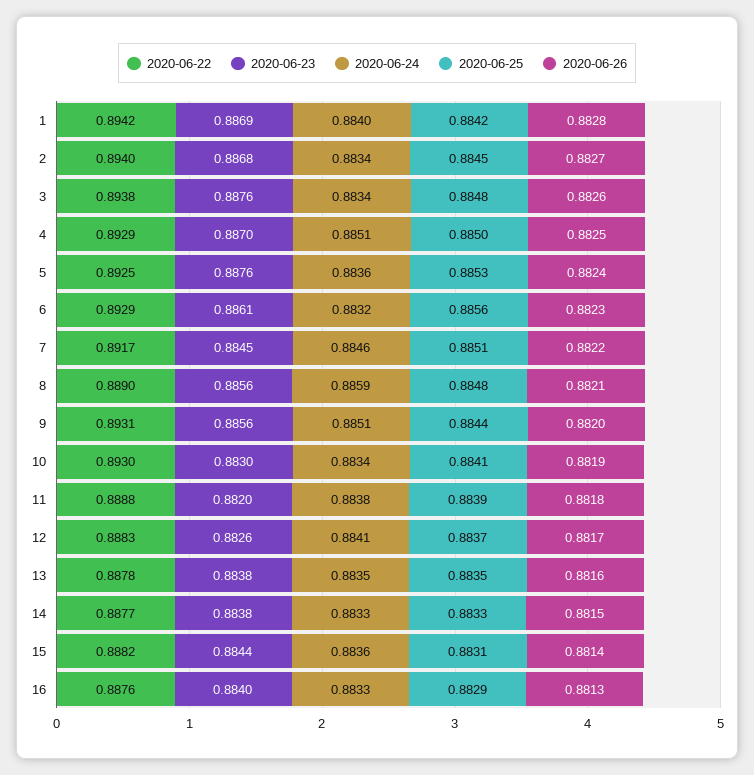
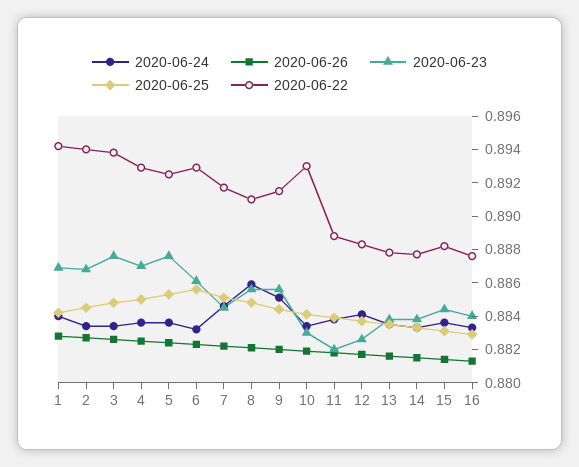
  {
    "2020-06-22": {
      "1": 0.8942,
      "2": 0.894,
      "3": 0.8938,
      "4": 0.8929,
      "5": 0.8925,
      "6": 0.8929,
      "7": 0.8917,
-     "8": 0.889,
+     "8": 0.891,
-     "9": 0.8931,
+     "9": 0.8915,
      "10": 0.893,
      "11": 0.8888,
      "12": 0.8883,
      "13": 0.8878,
      "14": 0.8877,
      "15": 0.8882,
      "16": 0.8876
    },
    "2020-06-23": {
      "1": 0.8869,
      "2": 0.8868,
      "3": 0.8876,
      "4": 0.887,
      "5": 0.8876,
      "6": 0.8861,
      "7": 0.8845,
      "8": 0.8856,
      "9": 0.8856,
      "10": 0.883,
      "11": 0.882,
      "12": 0.8826,
      "13": 0.8838,
      "14": 0.8838,
      "15": 0.8844,
      "16": 0.884
    },
    "2020-06-24": {
      "1": 0.884,
      "2": 0.8834,
      "3": 0.8834,
-     "4": 0.8851,
+     "4": 0.8835,
      "5": 0.8836,
      "6": 0.8832,
      "7": 0.8846,
      "8": 0.8859,
      "9": 0.8851,
      "10": 0.8834,
      "11": 0.8838,
      "12": 0.8841,
      "13": 0.8835,
      "14": 0.8833,
      "15": 0.8836,
      "16": 0.8833
    },
    "2020-06-25": {
      "1": 0.8842,
      "2": 0.8845,
      "3": 0.8848,
      "4": 0.885,
      "5": 0.8853,
      "6": 0.8856,
      "7": 0.8851,
      "8": 0.8848,
      "9": 0.8844,
      "10": 0.8841,
      "11": 0.8839,
      "12": 0.8837,
      "13": 0.8835,
      "14": 0.8833,
      "15": 0.8831,
      "16": 0.8829
    },
    "2020-06-26": {
      "1": 0.8828,
      "2": 0.8827,
      "3": 0.8826,
      "4": 0.8825,
      "5": 0.8824,
      "6": 0.8823,
      "7": 0.8822,
      "8": 0.8821,
      "9": 0.882,
      "10": 0.8819,
      "11": 0.8818,
      "12": 0.8817,
      "13": 0.8816,
      "14": 0.8815,
      "15": 0.8814,
      "16": 0.8813
    }
  }

